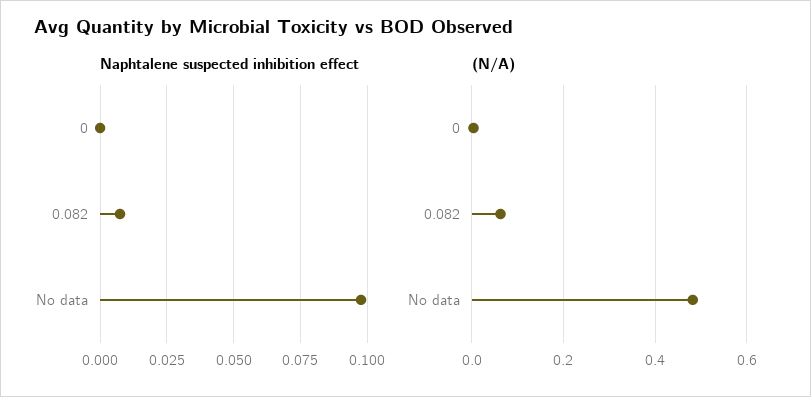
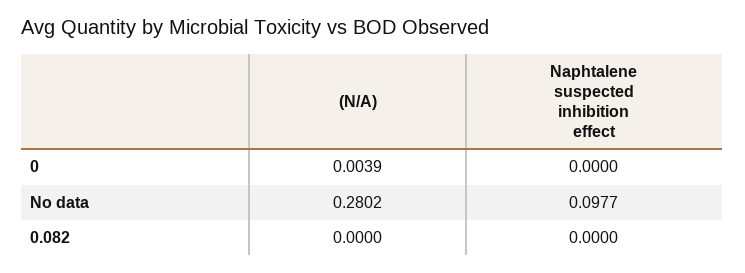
  {
    "Naphtalene suspected inhibition effect": {
      "0": 0,
-     "0.082": 0.0075,
+     "0.082": 0,
      "No data": 0.0977
    },
    "(N/A)": {
      "0": 0.0039,
-     "0.082": 0.06,
+     "0.082": 0,
-     "No data": 0.48
+     "No data": 0.2802
    }
  }

